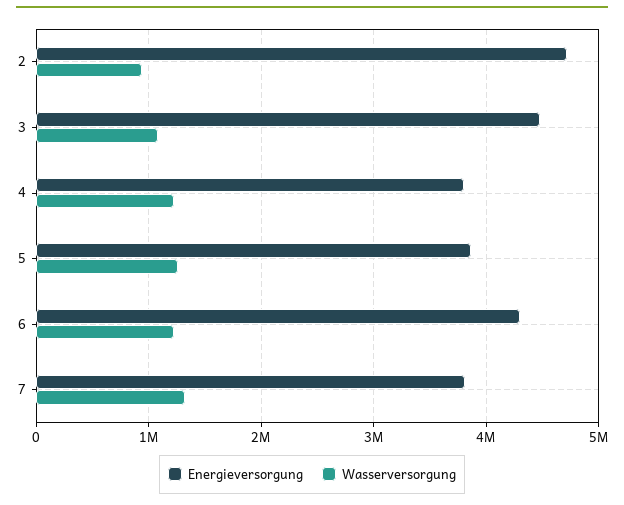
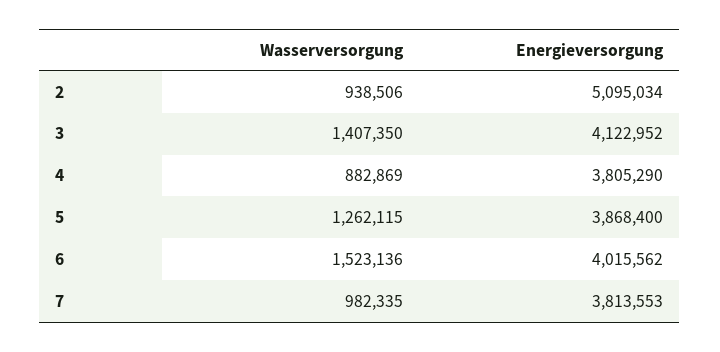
  {
    "Energieversorgung": {
-     "2": 4700000,
+     "2": 5095034,
-     "3": 4500000,
+     "3": 4122952,
      "4": 3805290,
      "5": 3868400,
-     "6": 4300000,
+     "6": 4015562,
      "7": 3813553
    },
    "Wasserversorgung": {
      "2": 938506,
-     "3": 1100000,
+     "3": 1407350,
-     "4": 1200000,
+     "4": 882869,
      "5": 1262115,
-     "6": 1200000,
+     "6": 1523136,
-     "7": 1300000
+     "7": 982335
    }
  }

